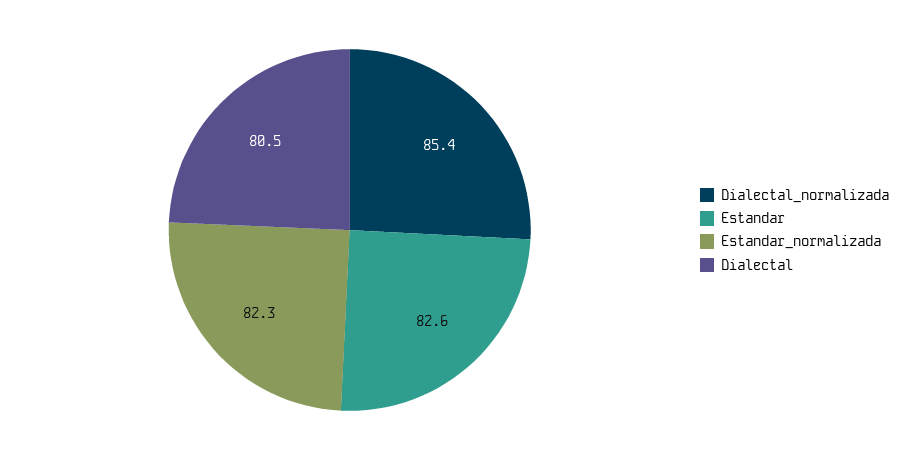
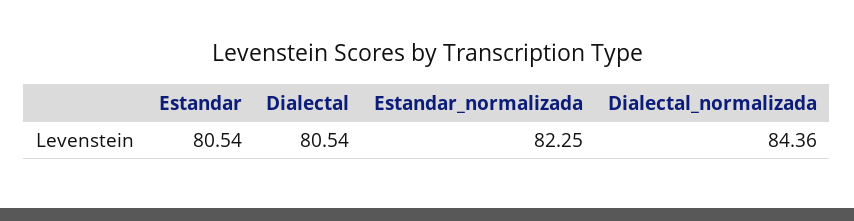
  {
-   "Dialectal_normalizada": 85.4,
+   "Dialectal_normalizada": 84.36,
-   "Estandar": 82.6,
+   "Estandar": 80.54,
    "Estandar_normalizada": 82.25,
    "Dialectal": 80.54
  }

